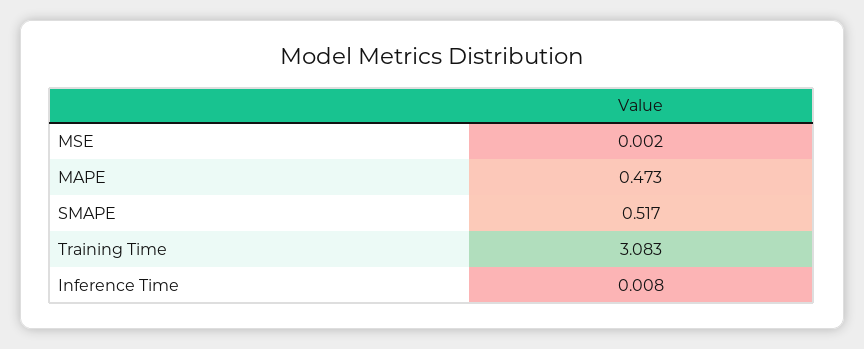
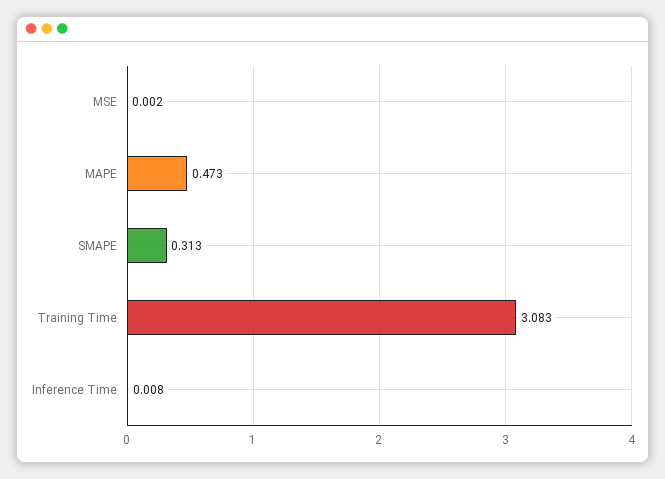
  {
    "MSE": 0.002,
    "MAPE": 0.473,
-   "SMAPE": 0.517,
+   "SMAPE": 0.313,
    "Training Time": 3.083,
    "Inference Time": 0.008
  }

